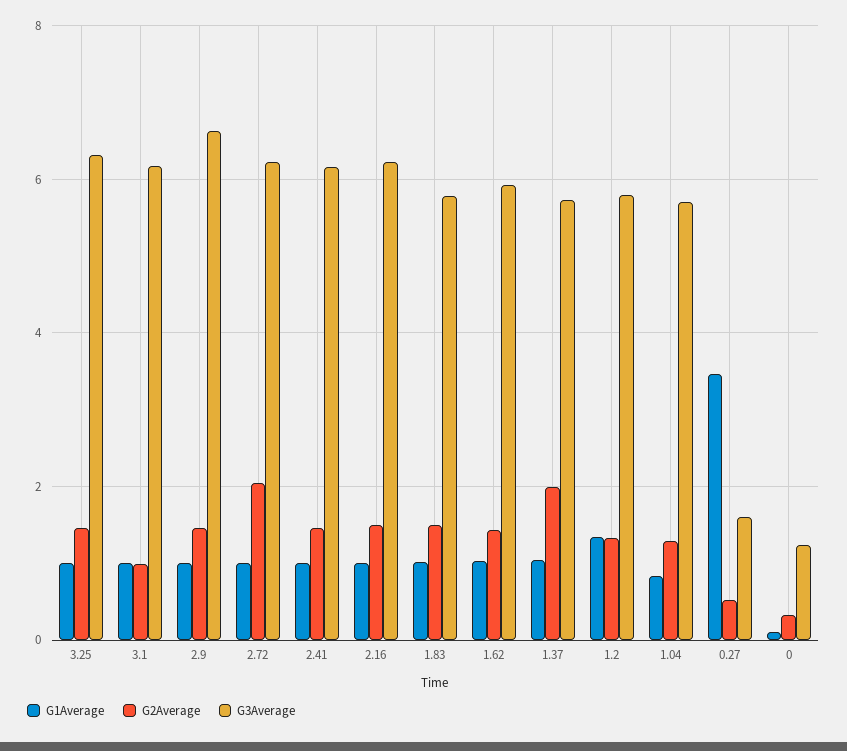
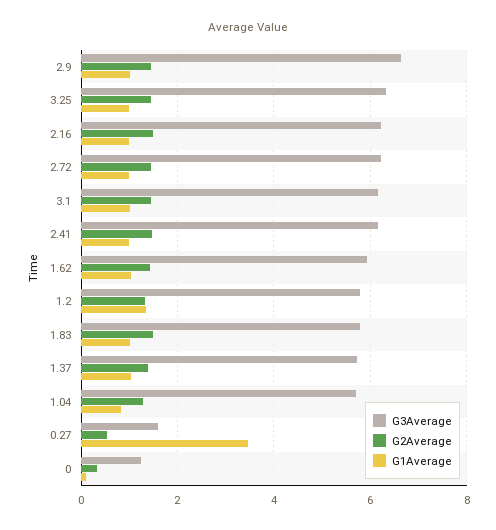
  {
    "G1Average": {
      "3.25": 1,
      "3.1": 1,
      "2.9": 1,
      "2.72": 1,
      "2.41": 1,
      "2.16": 1,
      "1.83": 1,
      "1.62": 1,
      "1.37": 1,
      "1.2": 1.4,
      "1.04": 0.8,
      "0.27": 3.4,
      "0": 0.2
    },
    "G2Average": {
      "3.25": 1.4,
-     "3.1": 1,
+     "3.1": 1.4,
      "2.9": 1.4,
-     "2.72": 2,
+     "2.72": 1.4,
      "2.41": 1.4,
      "2.16": 1.6,
      "1.83": 1.6,
      "1.62": 1.4,
-     "1.37": 2,
+     "1.37": 1.4,
      "1.2": 1.4,
      "1.04": 1.2,
      "0.27": 0.6,
      "0": 0.4
    },
    "G3Average": {
      "3.25": 6.4,
      "3.1": 6.2,
      "2.9": 6.6,
      "2.72": 6.2,
      "2.41": 6.2,
      "2.16": 6.2,
      "1.83": 5.8,
      "1.62": 6,
      "1.37": 5.8,
      "1.2": 5.8,
      "1.04": 5.8,
      "0.27": 1.6,
      "0": 1.2
    }
  }

